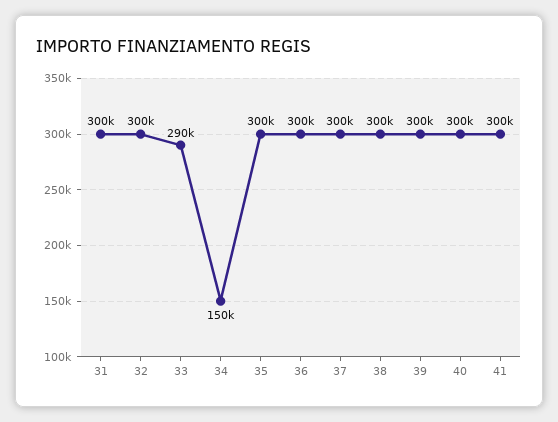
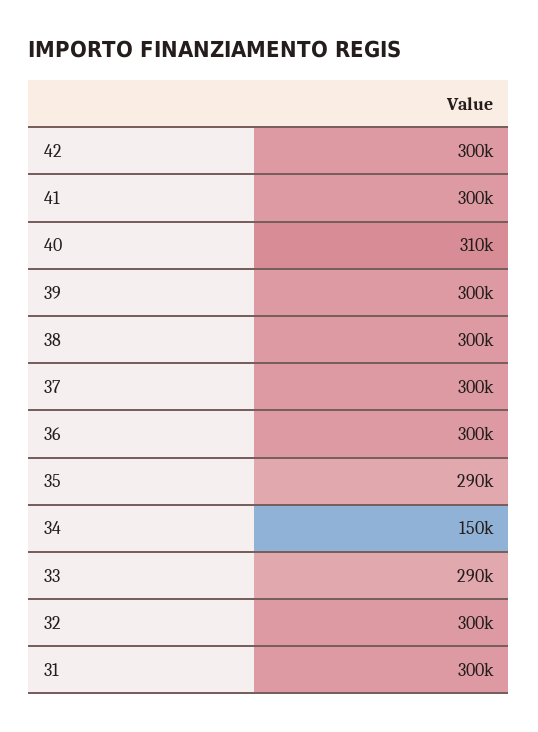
  {
    "31": 300000,
    "32": 300000,
    "33": 290000,
    "34": 150000,
-   "35": 300000,
+   "35": 290000,
    "36": 300000,
    "37": 300000,
    "38": 300000,
    "39": 300000,
-   "40": 300000,
+   "40": 310000,
-   "41": 300000
+   "41": 300000,
+   "42": 300000
  }

